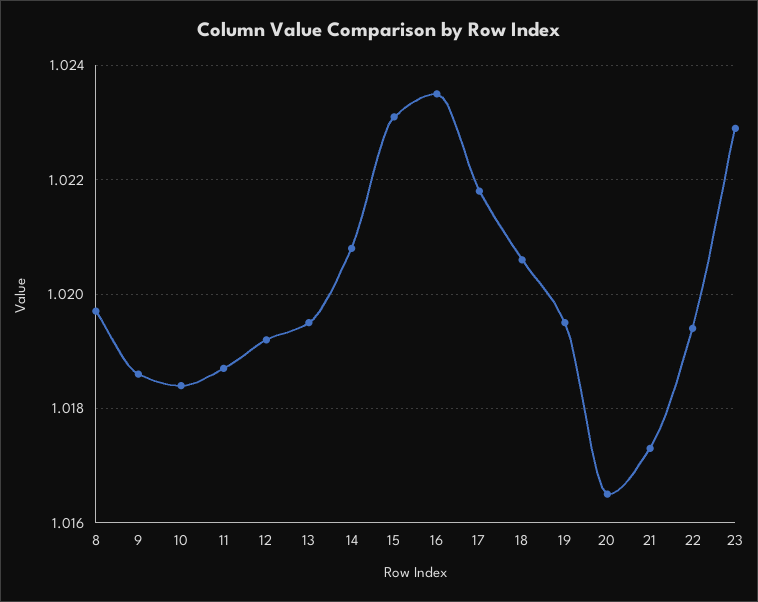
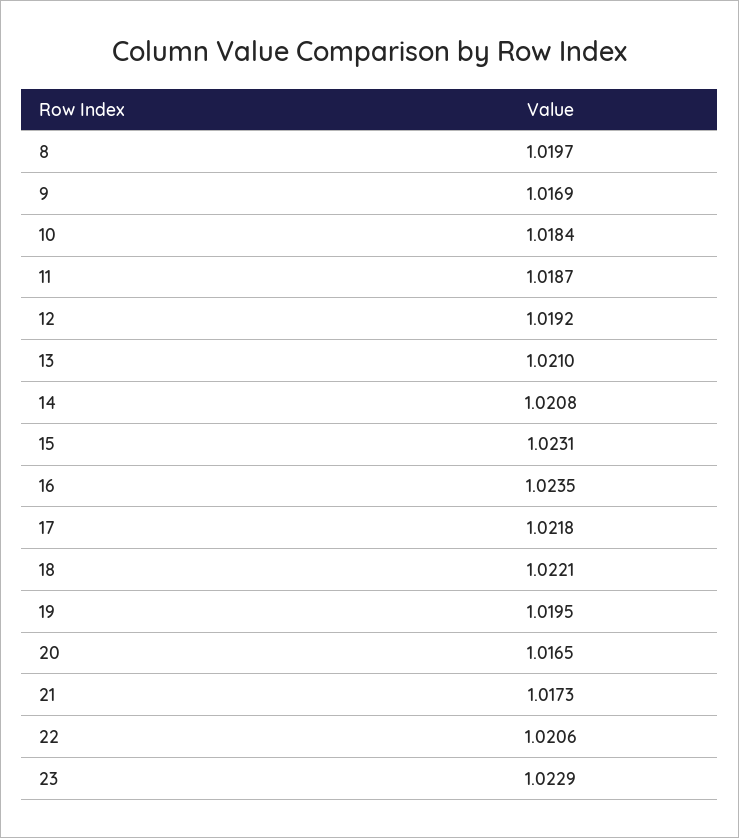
  {
    "8": 1.0197,
-   "9": 1.0185,
+   "9": 1.0169,
    "10": 1.0184,
    "11": 1.0187,
    "12": 1.0192,
-   "13": 1.0195,
+   "13": 1.021,
    "14": 1.0208,
    "15": 1.0231,
    "16": 1.0235,
    "17": 1.0218,
-   "18": 1.0205,
+   "18": 1.0221,
    "19": 1.0195,
    "20": 1.0165,
    "21": 1.0173,
-   "22": 1.0195,
+   "22": 1.0206,
    "23": 1.0229
  }

